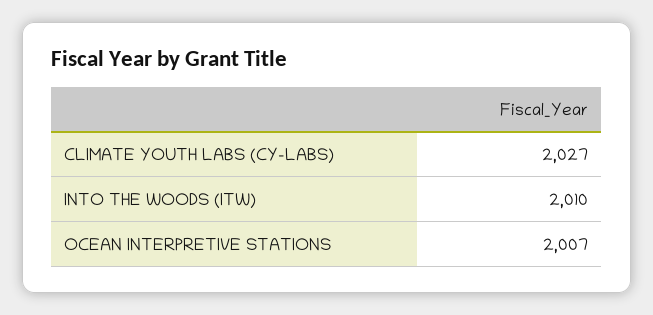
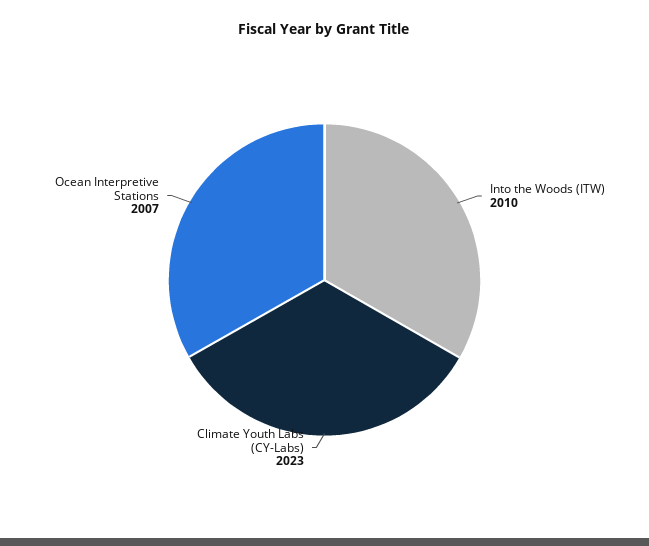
  {
-   "CLIMATE YOUTH LABS (CY-LABS)": 2027,
+   "CLIMATE YOUTH LABS (CY-LABS)": 2023,
    "INTO THE WOODS (ITW)": 2010,
    "OCEAN INTERPRETIVE STATIONS": 2007
  }

